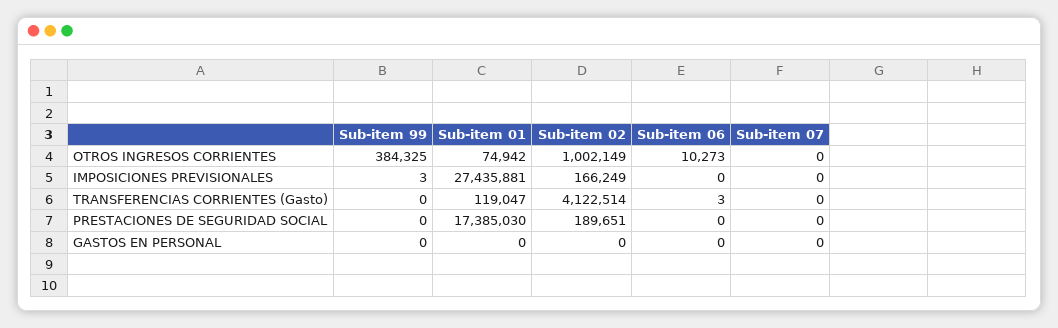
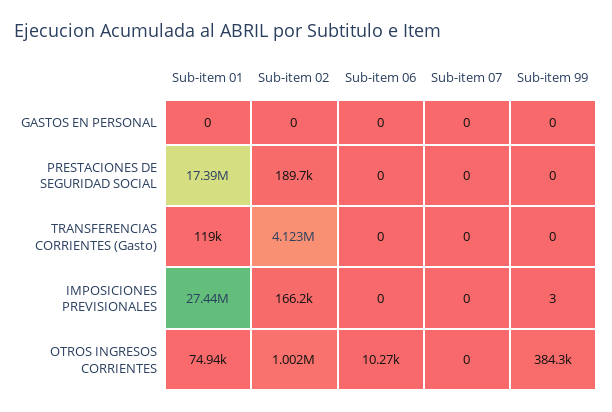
  {
    "Sub-item 99": {
      "OTROS INGRESOS CORRIENTES": 384325,
      "IMPOSICIONES PREVISIONALES": 3,
      "TRANSFERENCIAS CORRIENTES (Gasto)": 0,
      "PRESTACIONES DE SEGURIDAD SOCIAL": 0,
      "GASTOS EN PERSONAL": 0
    },
    "Sub-item 01": {
      "OTROS INGRESOS CORRIENTES": 74942,
      "IMPOSICIONES PREVISIONALES": 27435881,
      "TRANSFERENCIAS CORRIENTES (Gasto)": 119047,
      "PRESTACIONES DE SEGURIDAD SOCIAL": 17385030,
      "GASTOS EN PERSONAL": 0
    },
    "Sub-item 02": {
      "OTROS INGRESOS CORRIENTES": 1002149,
      "IMPOSICIONES PREVISIONALES": 166249,
      "TRANSFERENCIAS CORRIENTES (Gasto)": 4122514,
      "PRESTACIONES DE SEGURIDAD SOCIAL": 189651,
      "GASTOS EN PERSONAL": 0
    },
    "Sub-item 06": {
      "OTROS INGRESOS CORRIENTES": 10273,
      "IMPOSICIONES PREVISIONALES": 0,
-     "TRANSFERENCIAS CORRIENTES (Gasto)": 3,
+     "TRANSFERENCIAS CORRIENTES (Gasto)": 0,
      "PRESTACIONES DE SEGURIDAD SOCIAL": 0,
      "GASTOS EN PERSONAL": 0
    },
    "Sub-item 07": {
      "OTROS INGRESOS CORRIENTES": 0,
      "IMPOSICIONES PREVISIONALES": 0,
      "TRANSFERENCIAS CORRIENTES (Gasto)": 0,
      "PRESTACIONES DE SEGURIDAD SOCIAL": 0,
      "GASTOS EN PERSONAL": 0
    }
  }

